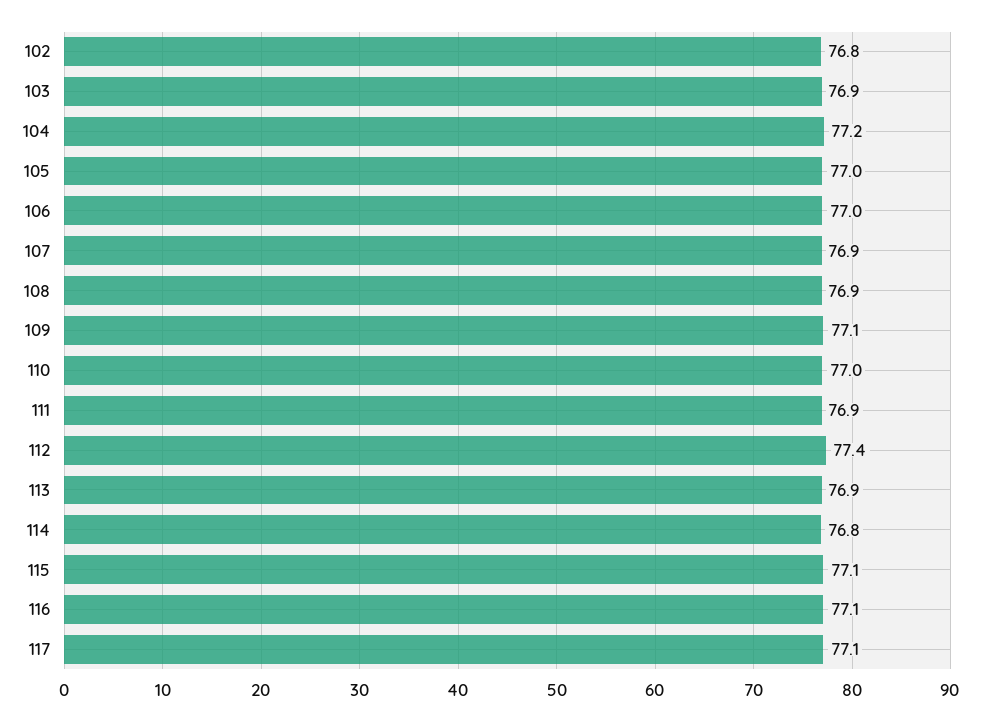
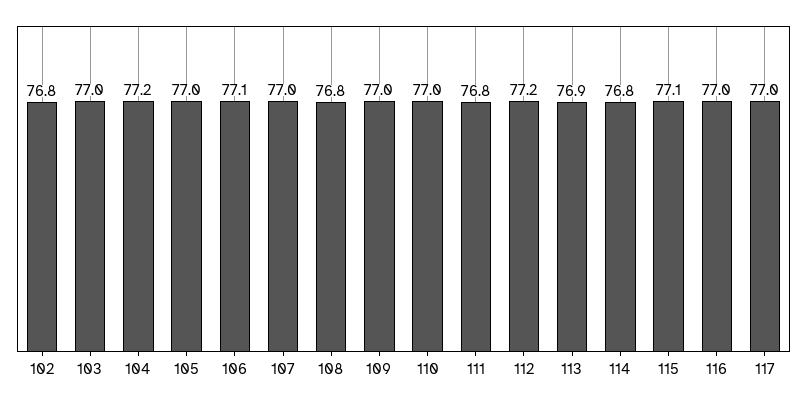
  {
    "102": 76.8,
-   "103": 76.9,
+   "103": 77,
    "104": 77.2,
    "105": 77,
-   "106": 77,
+   "106": 77.1,
-   "107": 76.9,
+   "107": 77,
-   "108": 76.9,
+   "108": 76.8,
-   "109": 77.1,
+   "109": 77,
    "110": 77,
-   "111": 76.9,
+   "111": 76.8,
-   "112": 77.4,
+   "112": 77.2,
    "113": 76.9,
    "114": 76.8,
    "115": 77.1,
-   "116": 77.1,
+   "116": 77,
-   "117": 77.1
+   "117": 77
  }

